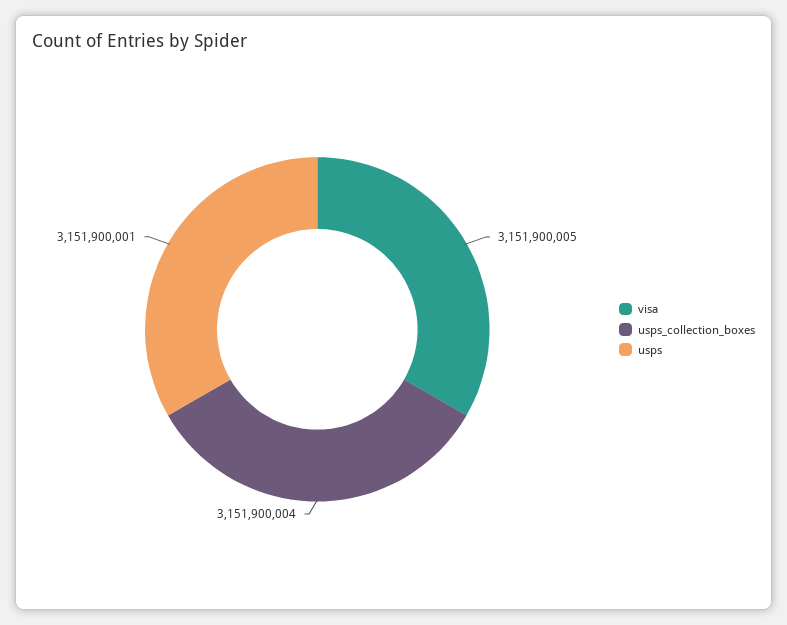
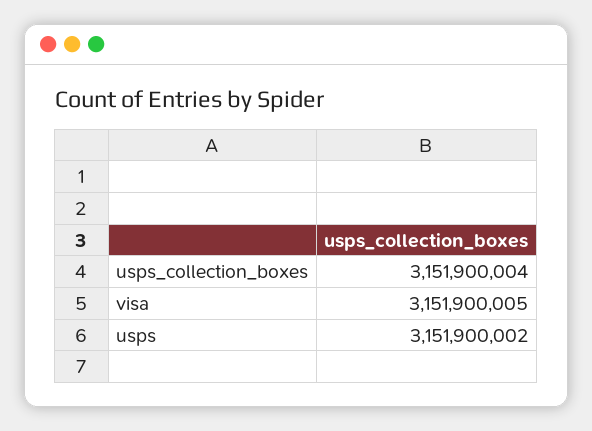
  {
    "visa": 3151900005,
    "usps_collection_boxes": 3151900004,
-   "usps": 3151900001
+   "usps": 3151900002
  }

